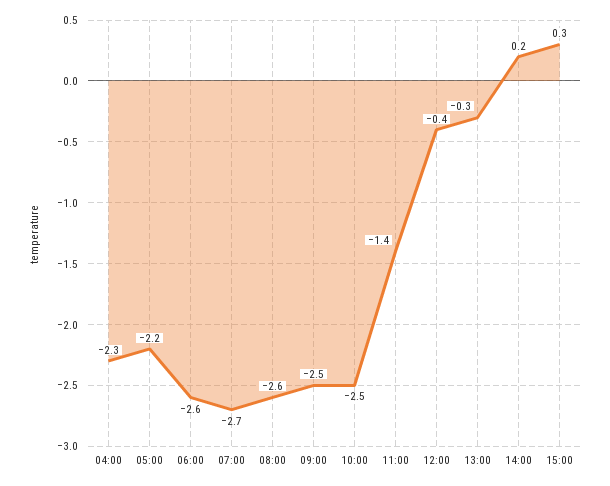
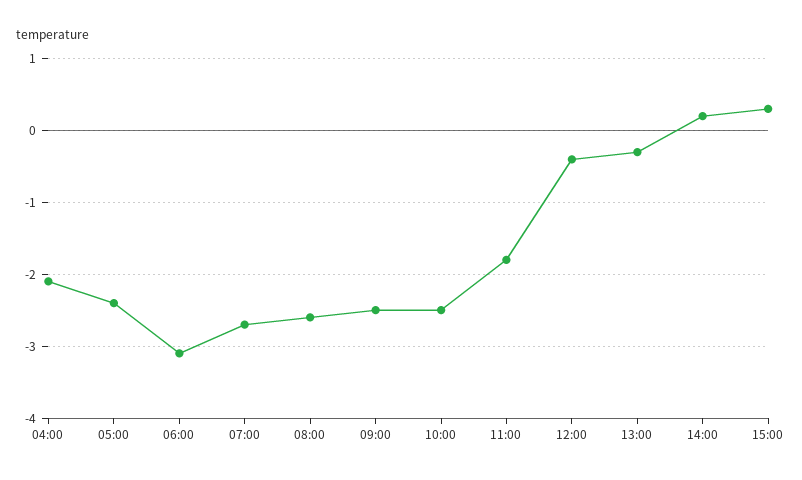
  {
-   "04:00": -2.3,
+   "04:00": -2.1,
-   "05:00": -2.2,
+   "05:00": -2.4,
-   "06:00": -2.6,
+   "06:00": -3.1,
    "07:00": -2.7,
    "08:00": -2.6,
    "09:00": -2.5,
    "10:00": -2.5,
-   "11:00": -1.4,
+   "11:00": -1.8,
    "12:00": -0.4,
    "13:00": -0.3,
    "14:00": 0.2,
    "15:00": 0.3
  }

